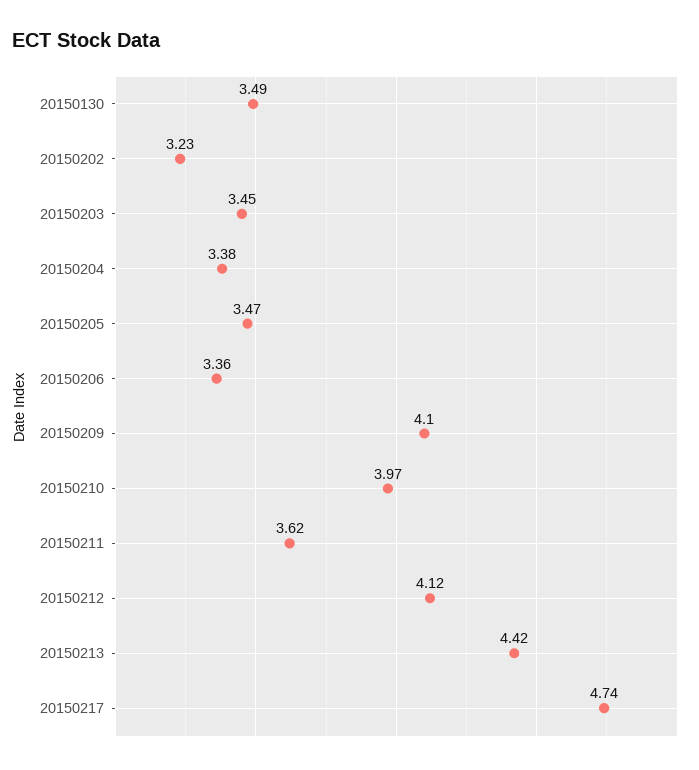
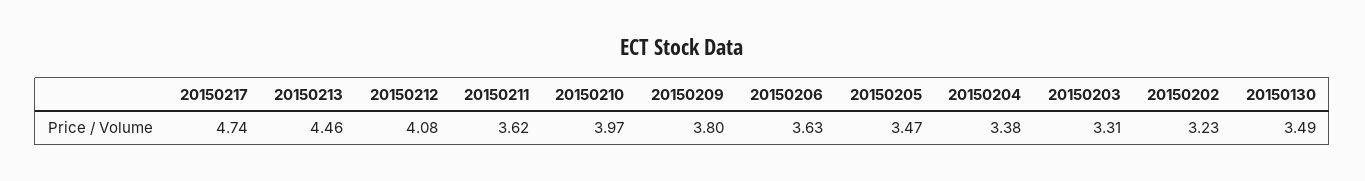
  {
    "20150130": 3.49,
    "20150202": 3.23,
-   "20150203": 3.45,
+   "20150203": 3.31,
    "20150204": 3.38,
    "20150205": 3.47,
-   "20150206": 3.36,
+   "20150206": 3.63,
-   "20150209": 4.1,
+   "20150209": 3.8,
    "20150210": 3.97,
    "20150211": 3.62,
-   "20150212": 4.12,
+   "20150212": 4.08,
-   "20150213": 4.42,
+   "20150213": 4.46,
    "20150217": 4.74
  }

